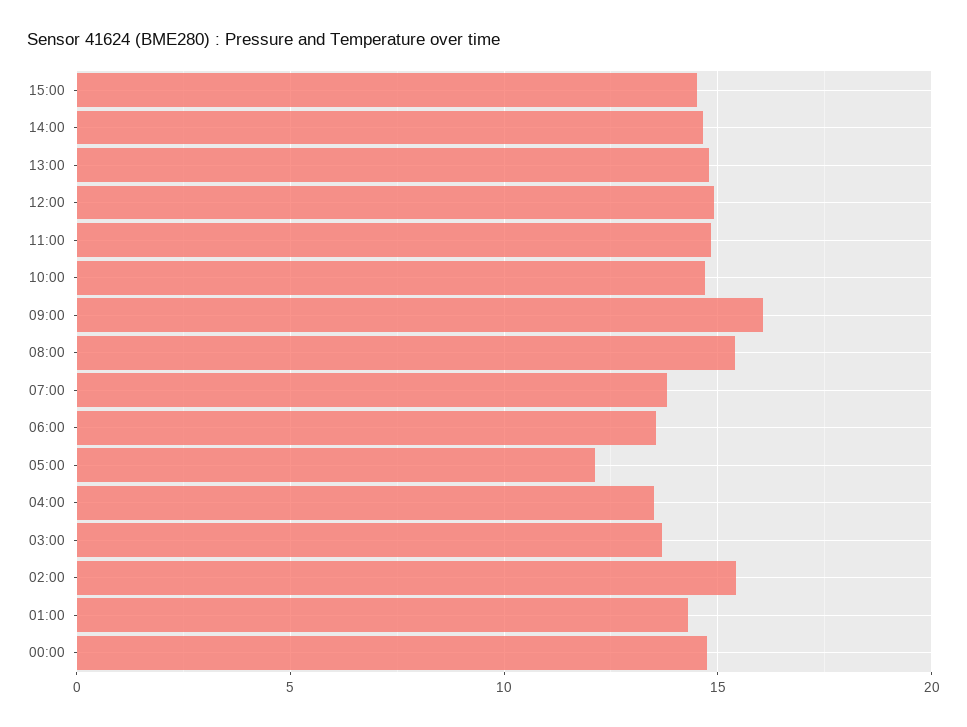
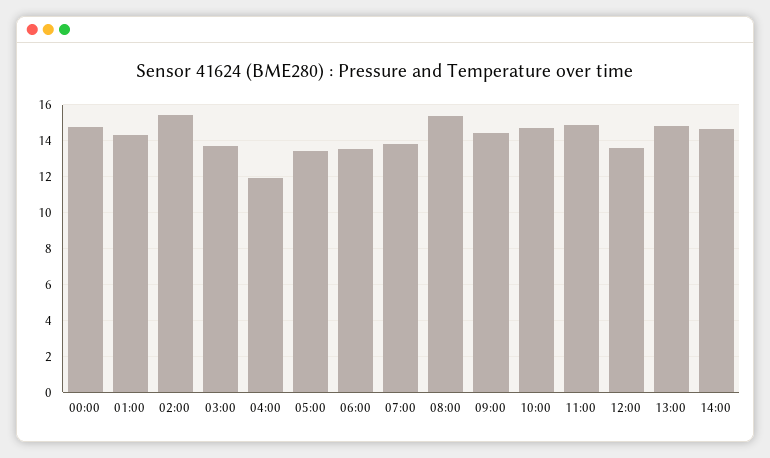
  {
-   "15:00": 14.5,
    "14:00": 14.5,
    "13:00": 15,
-   "12:00": 15,
+   "12:00": 13.5,
    "11:00": 15,
    "10:00": 14.5,
-   "09:00": 16,
+   "09:00": 14.5,
    "08:00": 15.5,
    "07:00": 14,
    "06:00": 13.5,
-   "05:00": 12,
+   "05:00": 13.5,
-   "04:00": 13.5,
+   "04:00": 12,
    "03:00": 13.5,
    "02:00": 15.5,
    "01:00": 14.5,
    "00:00": 15
  }

